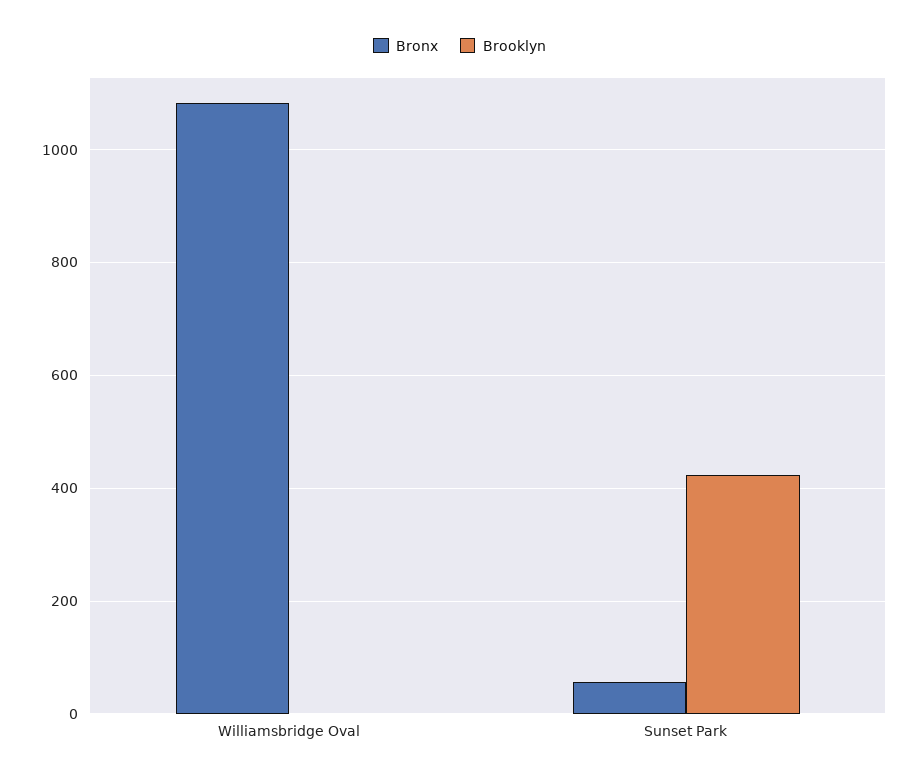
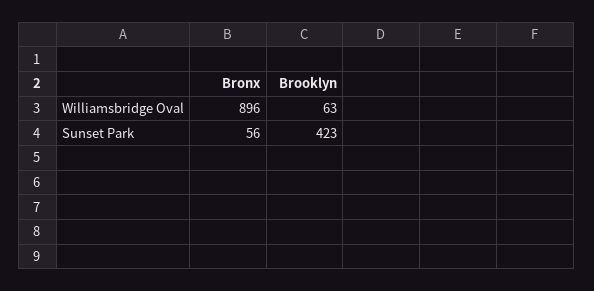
  {
    "Bronx": {
-     "Williamsbridge Oval": 1080,
+     "Williamsbridge Oval": 896,
      "Sunset Park": 56
    },
    "Brooklyn": {
-     "Williamsbridge Oval": 0,
+     "Williamsbridge Oval": 63,
      "Sunset Park": 423
    }
  }

